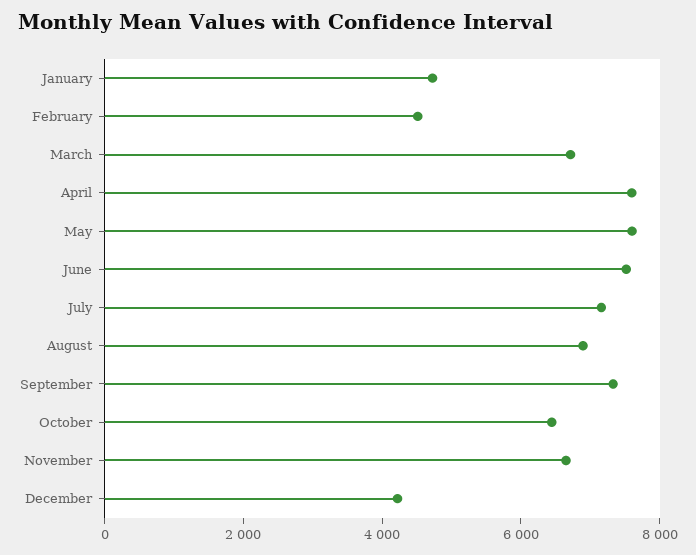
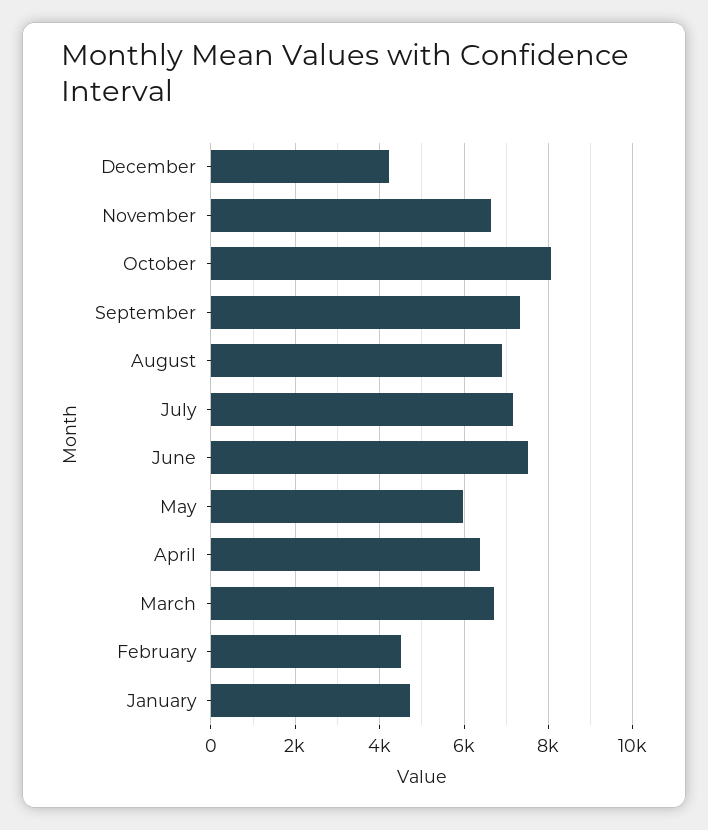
  {
    "January": 4800,
    "February": 4600,
    "March": 6800,
-   "April": 7500,
+   "April": 6400,
-   "May": 7500,
+   "May": 6000,
    "June": 7600,
    "July": 7200,
    "August": 6800,
    "September": 7400,
-   "October": 6500,
+   "October": 8000,
    "November": 6600,
    "December": 4200
  }

